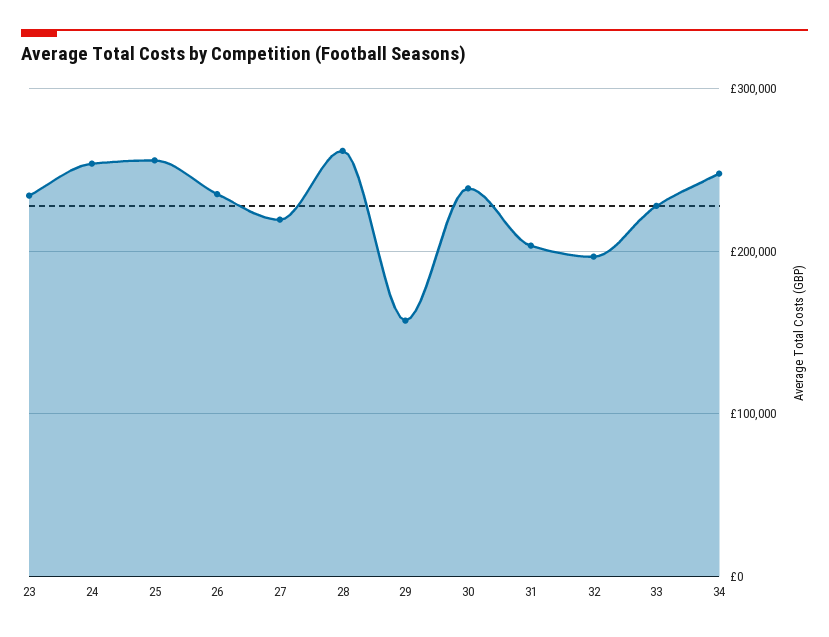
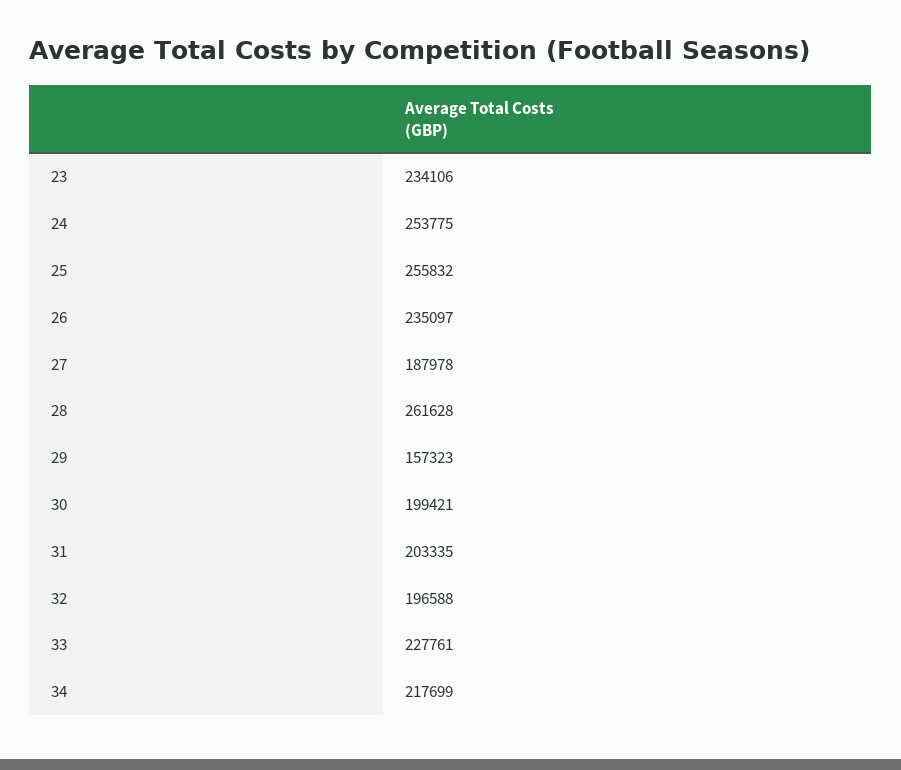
  {
    "23": 234106,
    "24": 253775,
    "25": 255832,
    "26": 235097,
-   "27": 220000,
+   "27": 187978,
    "28": 261628,
    "29": 157323,
-   "30": 240000,
+   "30": 199421,
    "31": 203335,
    "32": 196588,
    "33": 227761,
-   "34": 250000
+   "34": 217699
  }

